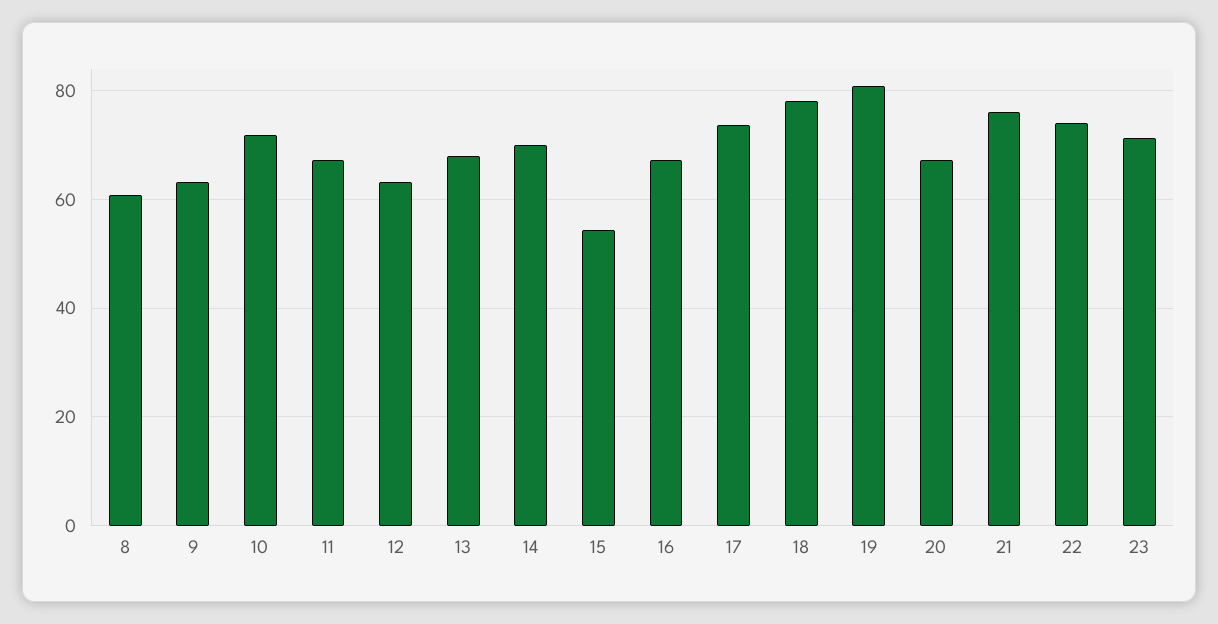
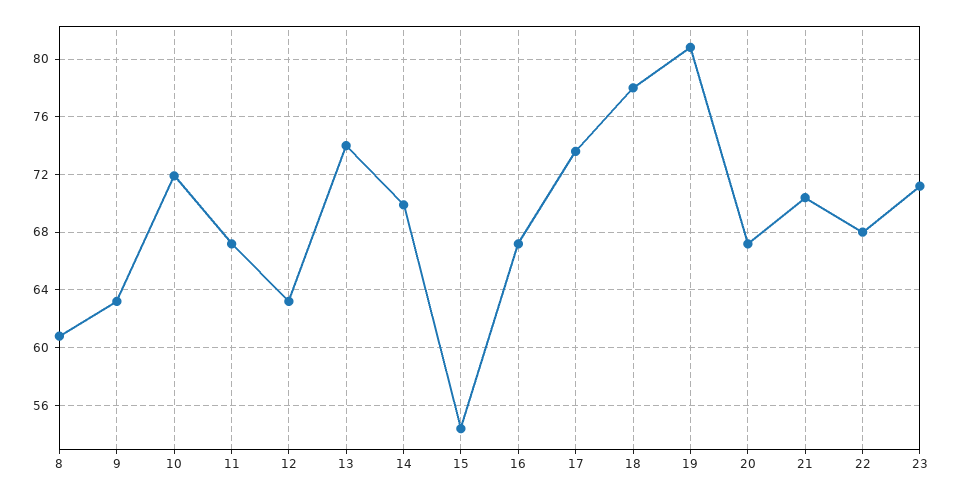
  {
    "8": 61,
    "9": 63,
    "10": 72,
    "11": 67,
    "12": 63,
-   "13": 68,
+   "13": 74,
    "14": 70,
    "15": 54.5,
    "16": 67,
    "17": 73.5,
    "18": 78,
    "19": 81,
    "20": 67,
-   "21": 76,
+   "21": 70.5,
-   "22": 74,
+   "22": 68,
    "23": 71
  }

